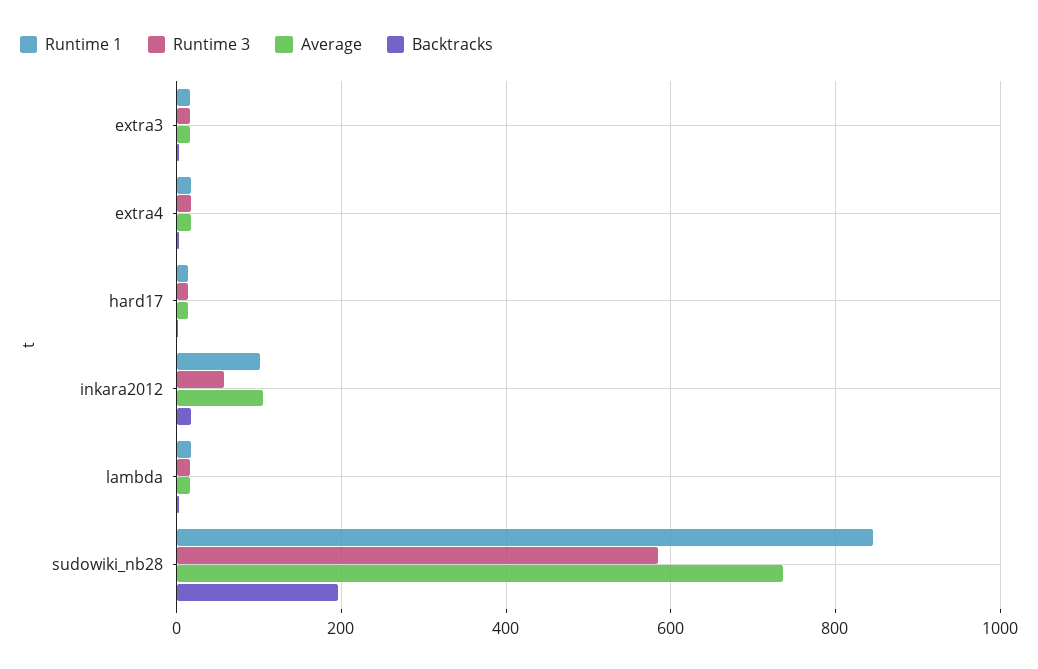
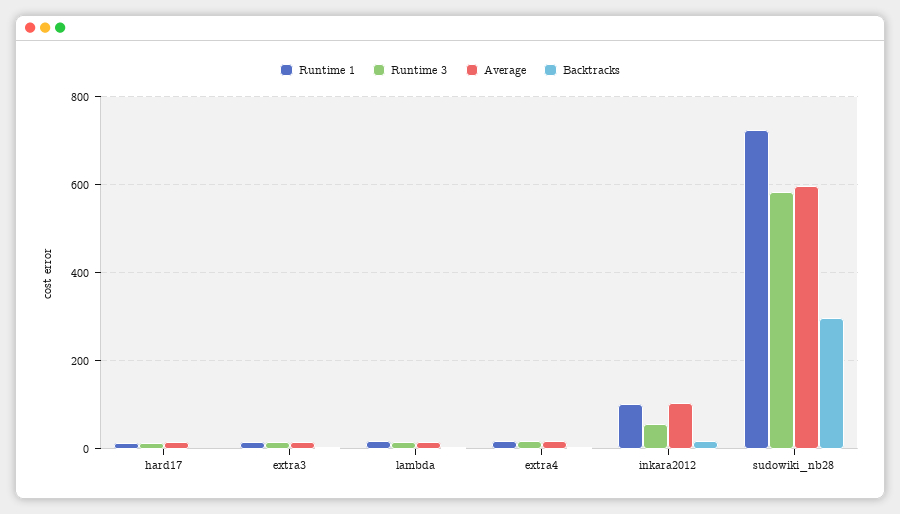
  {
    "Runtime 1": {
      "extra3": 20,
      "extra4": 20,
      "hard17": 20,
      "inkara2012": 100,
      "lambda": 20,
-     "sudowiki_nb28": 840
+     "sudowiki_nb28": 720
    },
    "Runtime 3": {
      "extra3": 20,
      "extra4": 20,
      "hard17": 20,
      "inkara2012": 60,
      "lambda": 20,
      "sudowiki_nb28": 580
    },
    "Average": {
      "extra3": 20,
      "extra4": 20,
      "hard17": 20,
      "inkara2012": 100,
      "lambda": 20,
-     "sudowiki_nb28": 740
+     "sudowiki_nb28": 600
    },
    "Backtracks": {
      "extra3": 0,
      "extra4": 0,
      "hard17": 0,
      "inkara2012": 20,
      "lambda": 0,
-     "sudowiki_nb28": 200
+     "sudowiki_nb28": 300
    }
  }

